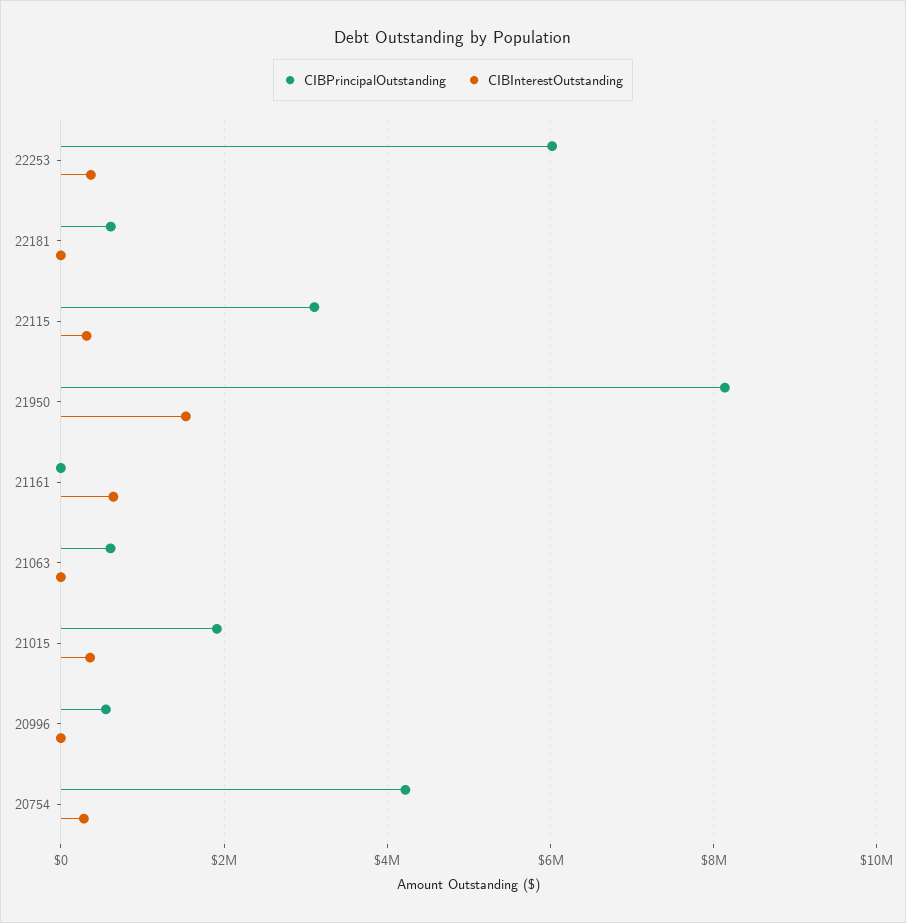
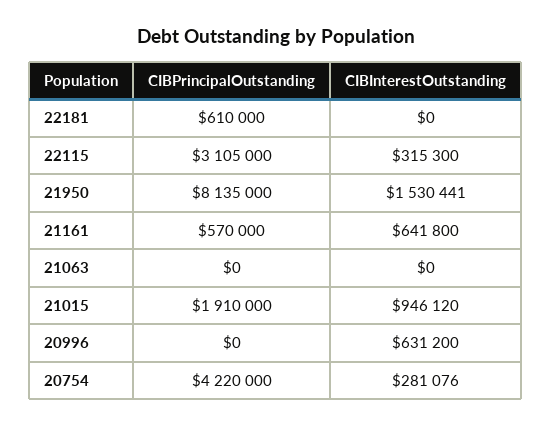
  {
    "CIBPrincipalOutstanding": {
-     "22253": 6000000,
      "22181": 610000,
      "22115": 3105000,
      "21950": 8135000,
-     "21161": 0,
+     "21161": 570000,
-     "21063": 600000,
+     "21063": 0,
      "21015": 1910000,
-     "20996": 600000,
+     "20996": 0,
      "20754": 4220000
    },
    "CIBInterestOutstanding": {
-     "22253": 400000,
      "22181": 0,
      "22115": 315300,
      "21950": 1530441,
      "21161": 641800,
      "21063": 0,
-     "21015": 400000,
+     "21015": 946120,
-     "20996": 0,
+     "20996": 631200,
      "20754": 281076
    }
  }

